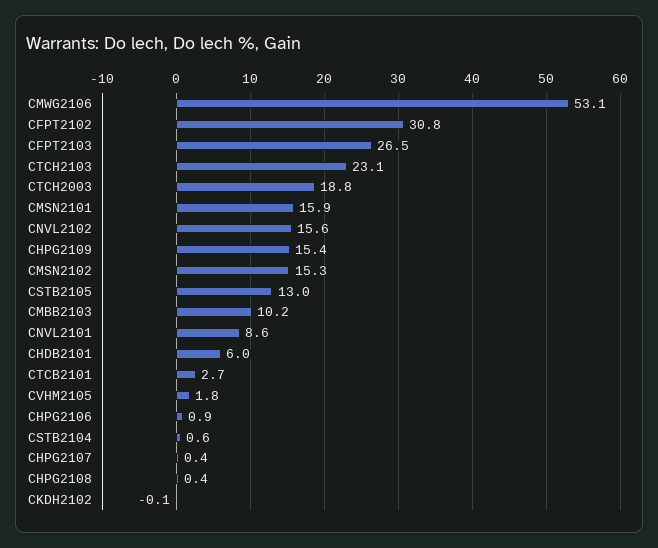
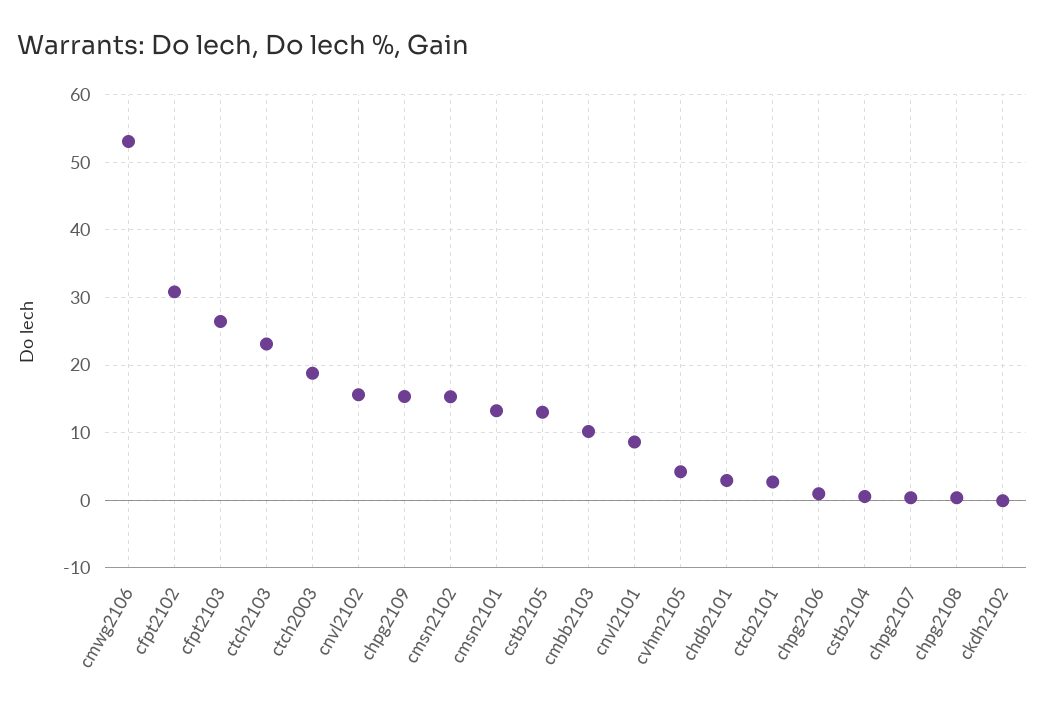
  {
    "CMWG2106": 53.1,
    "CFPT2102": 30.8,
    "CFPT2103": 26.5,
    "CTCH2103": 23.1,
    "CTCH2003": 18.8,
-   "CMSN2101": 15.9,
+   "CMSN2101": 13,
    "CNVL2102": 15.6,
    "CHPG2109": 15.4,
    "CMSN2102": 15.3,
    "CSTB2105": 13,
    "CMBB2103": 10.2,
    "CNVL2101": 8.6,
-   "CHDB2101": 6,
+   "CHDB2101": 3,
    "CTCB2101": 2.7,
-   "CVHM2105": 1.8,
+   "CVHM2105": 4,
    "CHPG2106": 0.9,
    "CSTB2104": 0.6,
    "CHPG2107": 0.4,
    "CHPG2108": 0.4,
    "CKDH2102": -0.1
  }

